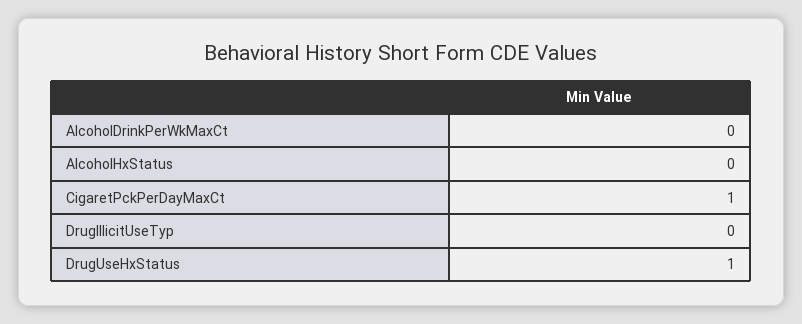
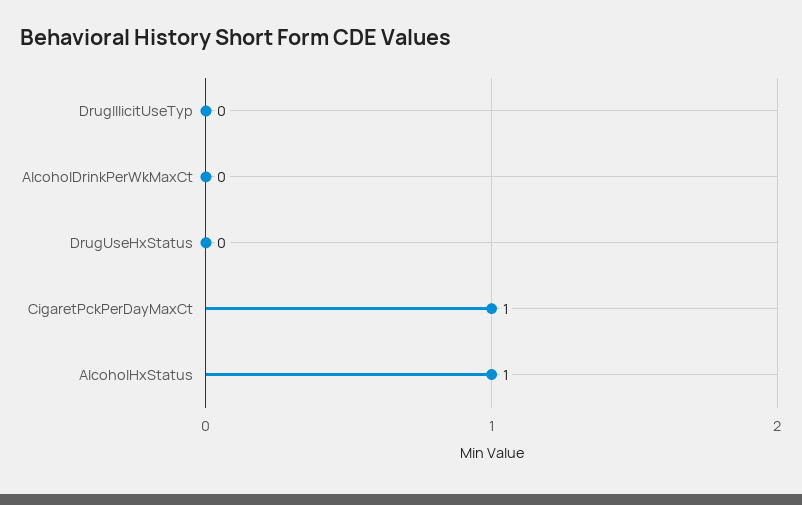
  {
    "AlcoholDrinkPerWkMaxCt": 0,
-   "AlcoholHxStatus": 0,
+   "AlcoholHxStatus": 1,
    "CigaretPckPerDayMaxCt": 1,
    "DrugIllicitUseTyp": 0,
-   "DrugUseHxStatus": 1
+   "DrugUseHxStatus": 0
  }

